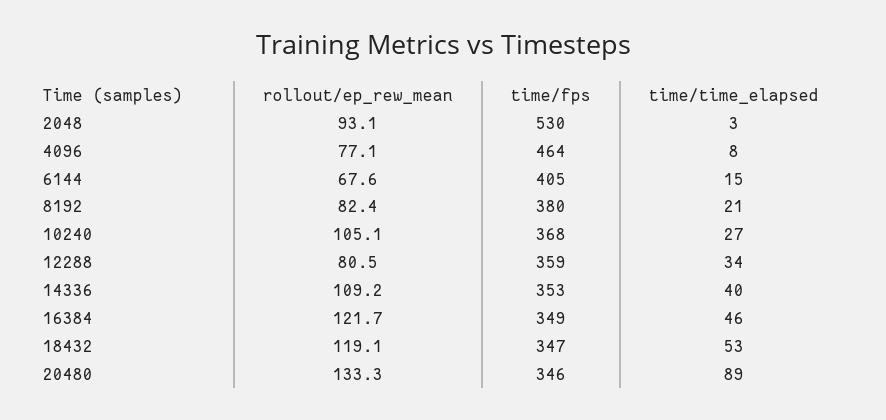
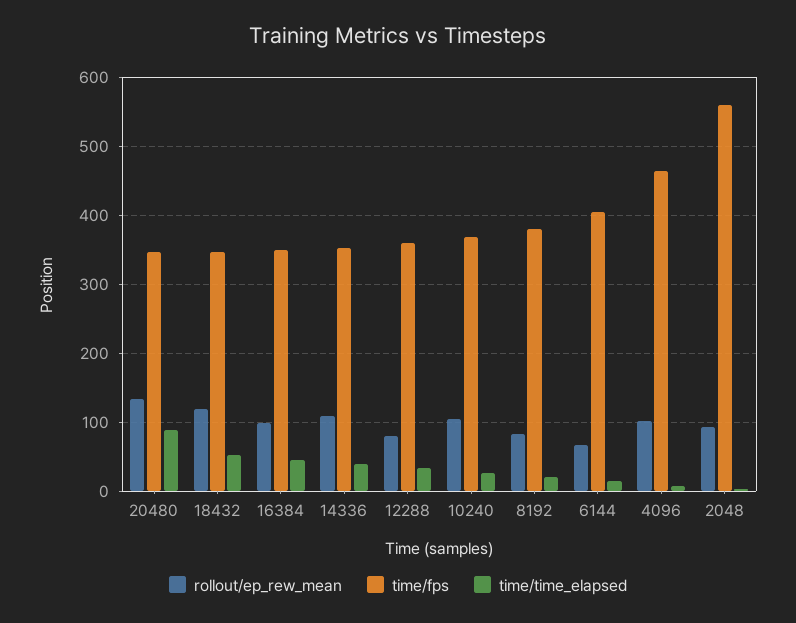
  {
    "rollout/ep_rew_mean": {
      "2048": 93.1,
-     "4096": 77.1,
+     "4096": 100,
      "6144": 67.6,
      "8192": 82.4,
      "10240": 105.1,
      "12288": 80.5,
      "14336": 109.2,
-     "16384": 121.7,
+     "16384": 100,
      "18432": 119.1,
      "20480": 133.3
    },
    "time/fps": {
-     "2048": 530,
+     "2048": 560,
      "4096": 464,
      "6144": 405,
      "8192": 380,
      "10240": 368,
      "12288": 359,
      "14336": 353,
      "16384": 349,
      "18432": 347,
      "20480": 346
    },
    "time/time_elapsed": {
      "2048": 3,
      "4096": 8,
      "6144": 15,
      "8192": 21,
      "10240": 27,
      "12288": 34,
      "14336": 40,
      "16384": 46,
      "18432": 53,
      "20480": 89
    }
  }

